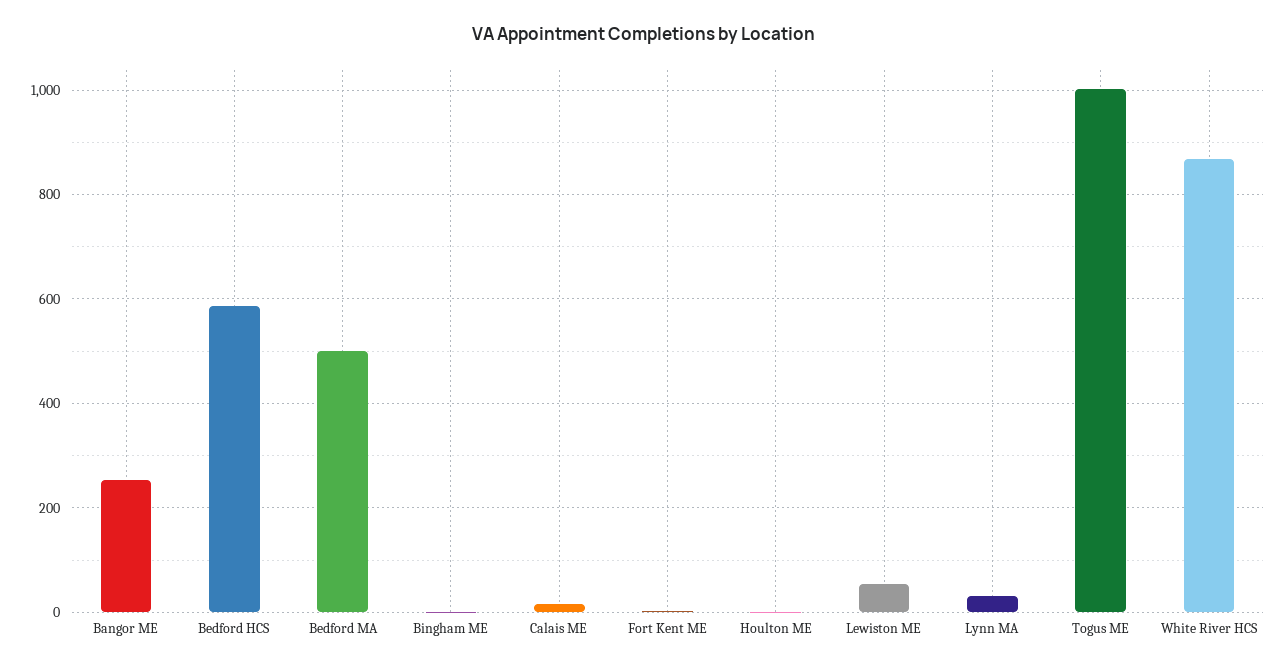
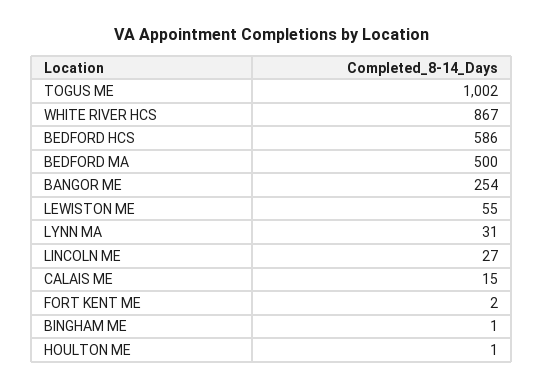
  {
    "Bangor ME": 254,
    "Bedford HCS": 586,
    "Bedford MA": 500,
    "Bingham ME": 1,
    "Calais ME": 15,
    "Fort Kent ME": 2,
    "Houlton ME": 1,
    "Lewiston ME": 55,
    "Lynn MA": 31,
    "Togus ME": 1002,
-   "White River HCS": 867
+   "White River HCS": 867,
+   "LINCOLN ME": 27
  }

